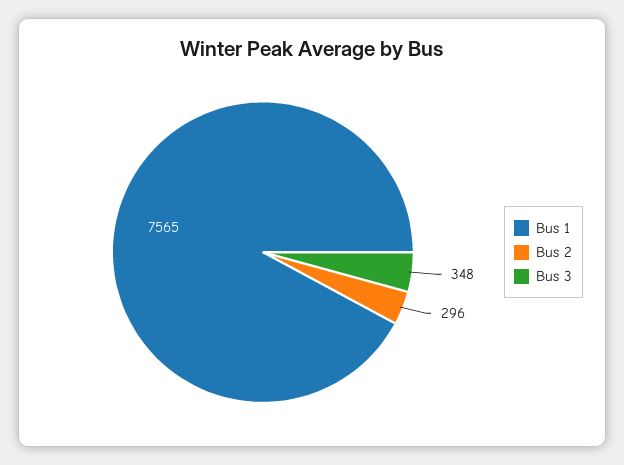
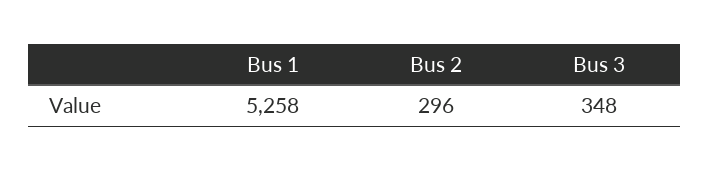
  {
-   "Bus 1": 7565,
+   "Bus 1": 5258,
    "Bus 2": 296,
    "Bus 3": 348
  }

